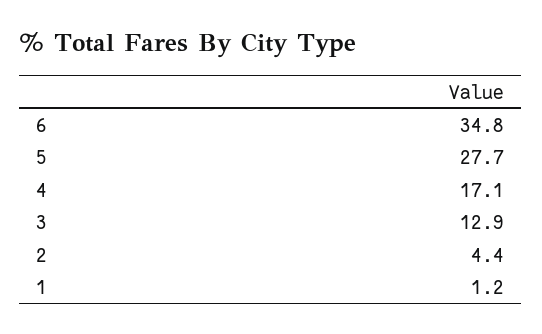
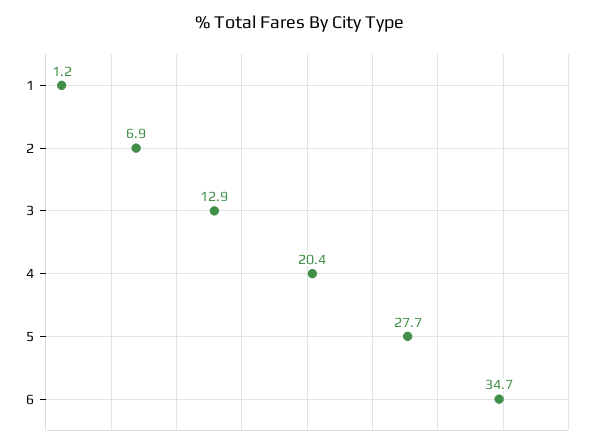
  {
-   "6": 34.8,
+   "6": 34.7,
    "5": 27.7,
-   "4": 17.1,
+   "4": 20.4,
    "3": 12.9,
-   "2": 4.4,
+   "2": 6.9,
    "1": 1.2
  }

